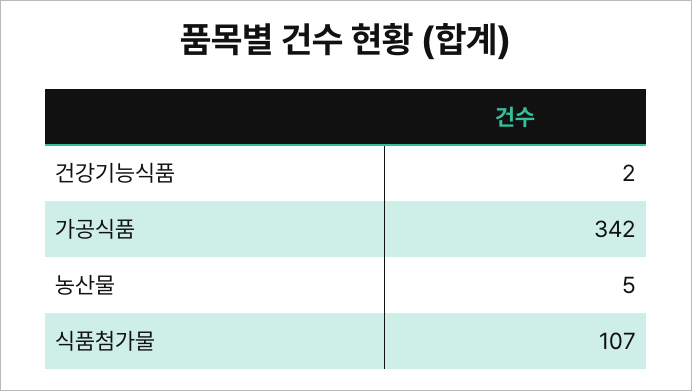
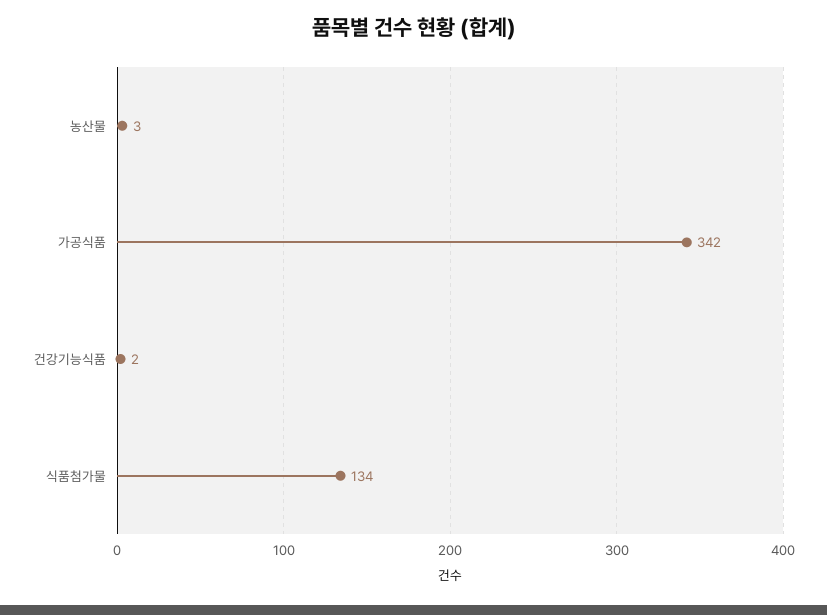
  {
    "건강기능식품": 2,
    "가공식품": 342,
-   "농산물": 5,
+   "농산물": 3,
-   "식품첨가물": 107
+   "식품첨가물": 134
  }

